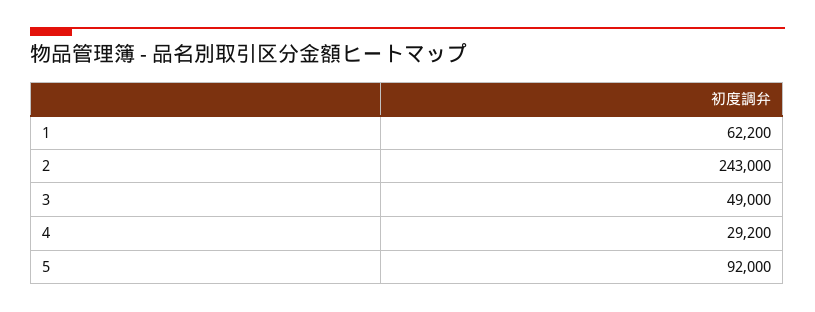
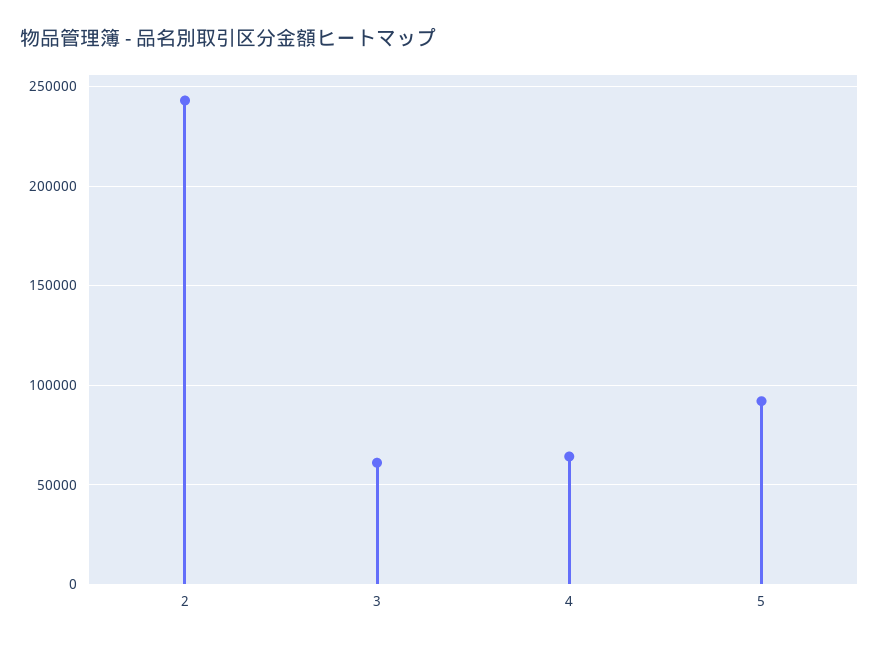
  {
-   "1": 62200,
    "2": 243000,
-   "3": 49000,
+   "3": 60000,
-   "4": 29200,
+   "4": 65000,
    "5": 92000
  }

